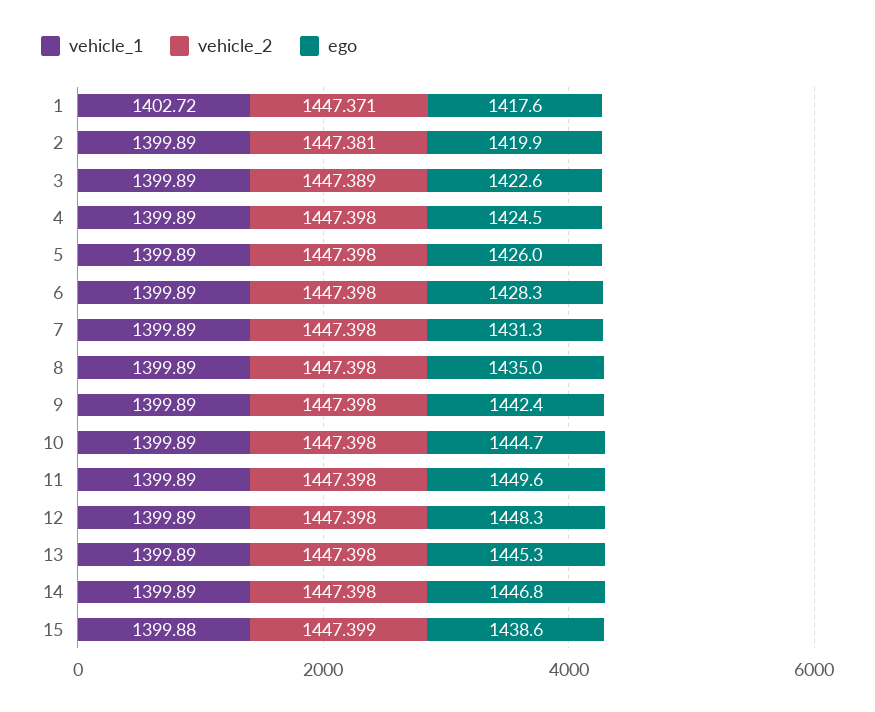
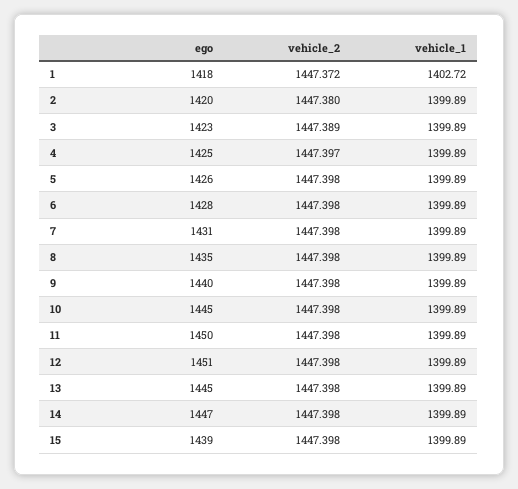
  {
    "vehicle_1": {
      "1": 1402.72,
      "2": 1399.89,
      "3": 1399.89,
      "4": 1399.89,
      "5": 1399.89,
      "6": 1399.89,
      "7": 1399.89,
      "8": 1399.89,
      "9": 1399.89,
      "10": 1399.89,
      "11": 1399.89,
      "12": 1399.89,
      "13": 1399.89,
      "14": 1399.89,
-     "15": 1399.88
+     "15": 1399.89
    },
    "vehicle_2": {
-     "1": 1447.371,
+     "1": 1447.372,
-     "2": 1447.381,
+     "2": 1447.38,
      "3": 1447.389,
-     "4": 1447.398,
+     "4": 1447.397,
      "5": 1447.398,
      "6": 1447.398,
      "7": 1447.398,
      "8": 1447.398,
      "9": 1447.398,
      "10": 1447.398,
      "11": 1447.398,
      "12": 1447.398,
      "13": 1447.398,
      "14": 1447.398,
-     "15": 1447.399
+     "15": 1447.398
    },
    "ego": {
      "1": 1417.6,
      "2": 1419.9,
      "3": 1422.6,
      "4": 1424.5,
      "5": 1426,
      "6": 1428.3,
      "7": 1431.3,
      "8": 1435,
-     "9": 1442.4,
+     "9": 1440,
      "10": 1444.7,
      "11": 1449.6,
-     "12": 1448.3,
+     "12": 1451,
      "13": 1445.3,
      "14": 1446.8,
      "15": 1438.6
    }
  }

